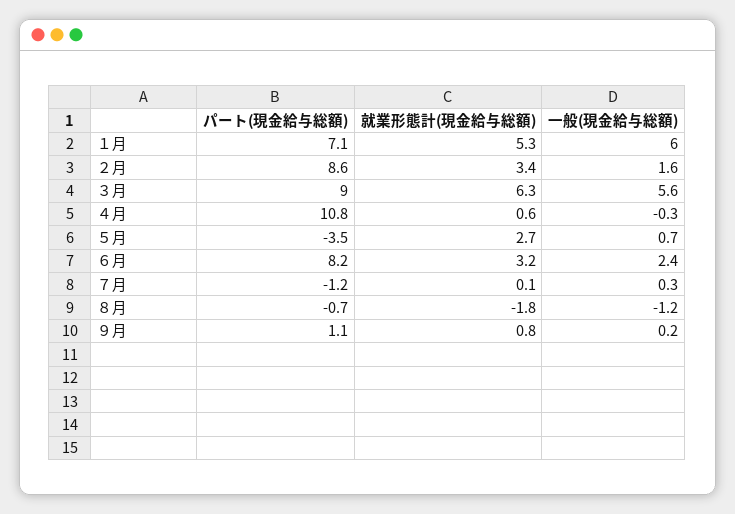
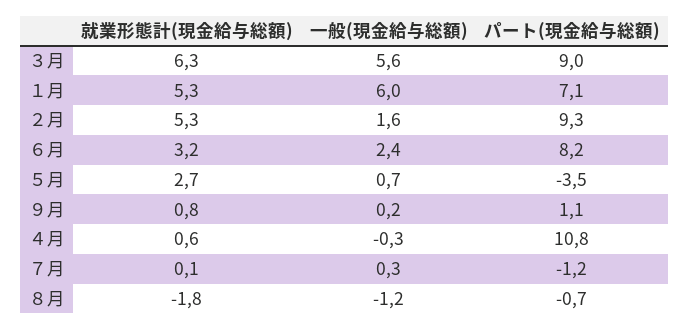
  {
    "パート(現金給与総額)": {
      "１月": 7.1,
-     "２月": 8.6,
+     "２月": 9.3,
      "３月": 9,
      "４月": 10.8,
      "５月": -3.5,
      "６月": 8.2,
      "７月": -1.2,
      "８月": -0.7,
      "９月": 1.1
    },
    "就業形態計(現金給与総額)": {
      "１月": 5.3,
-     "２月": 3.4,
+     "２月": 5.3,
      "３月": 6.3,
      "４月": 0.6,
      "５月": 2.7,
      "６月": 3.2,
      "７月": 0.1,
      "８月": -1.8,
      "９月": 0.8
    },
    "一般(現金給与総額)": {
      "１月": 6,
      "２月": 1.6,
      "３月": 5.6,
      "４月": -0.3,
      "５月": 0.7,
      "６月": 2.4,
      "７月": 0.3,
      "８月": -1.2,
      "９月": 0.2
    }
  }

